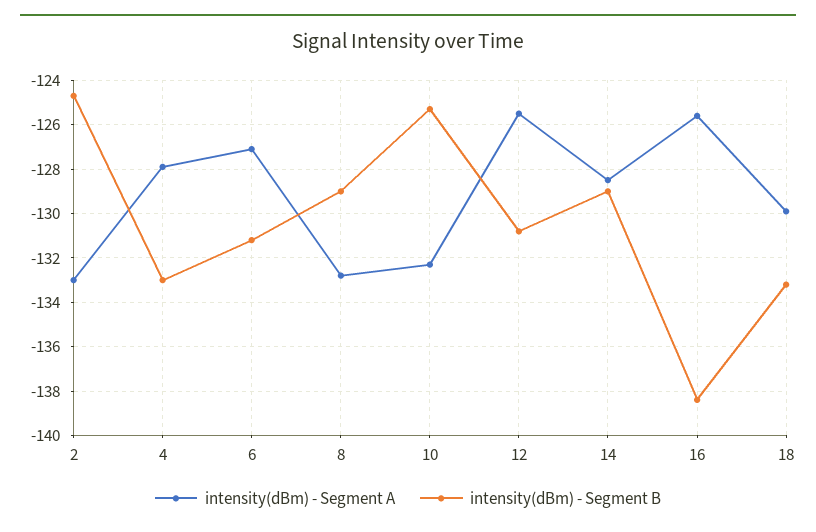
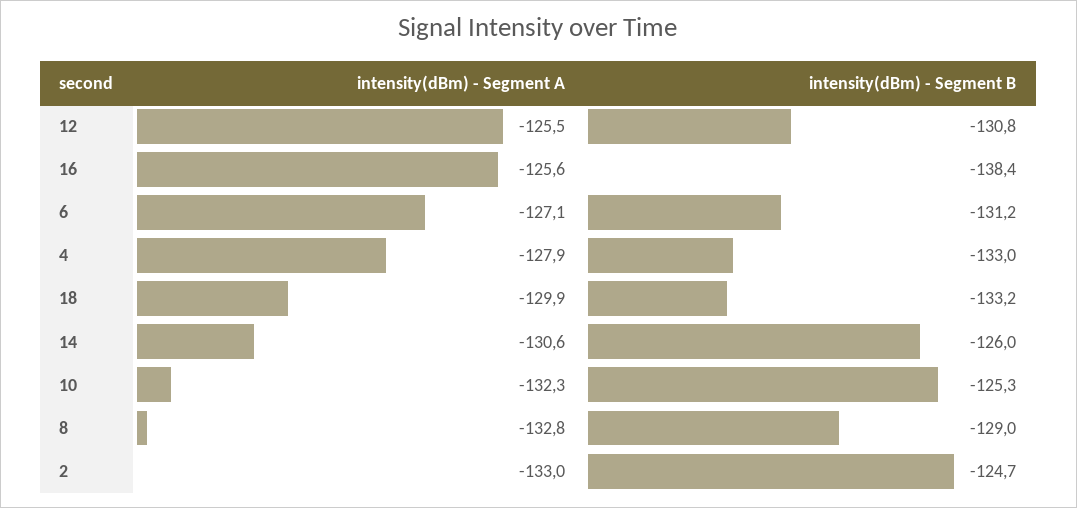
  {
    "intensity(dBm) - Segment A": {
      "2": -133,
      "4": -127.9,
      "6": -127.1,
      "8": -132.8,
      "10": -132.3,
      "12": -125.5,
-     "14": -128.5,
+     "14": -130.6,
      "16": -125.6,
      "18": -129.9
    },
    "intensity(dBm) - Segment B": {
      "2": -124.7,
      "4": -133,
      "6": -131.2,
      "8": -129,
      "10": -125.3,
      "12": -130.8,
-     "14": -129,
+     "14": -126,
      "16": -138.4,
      "18": -133.2
    }
  }

